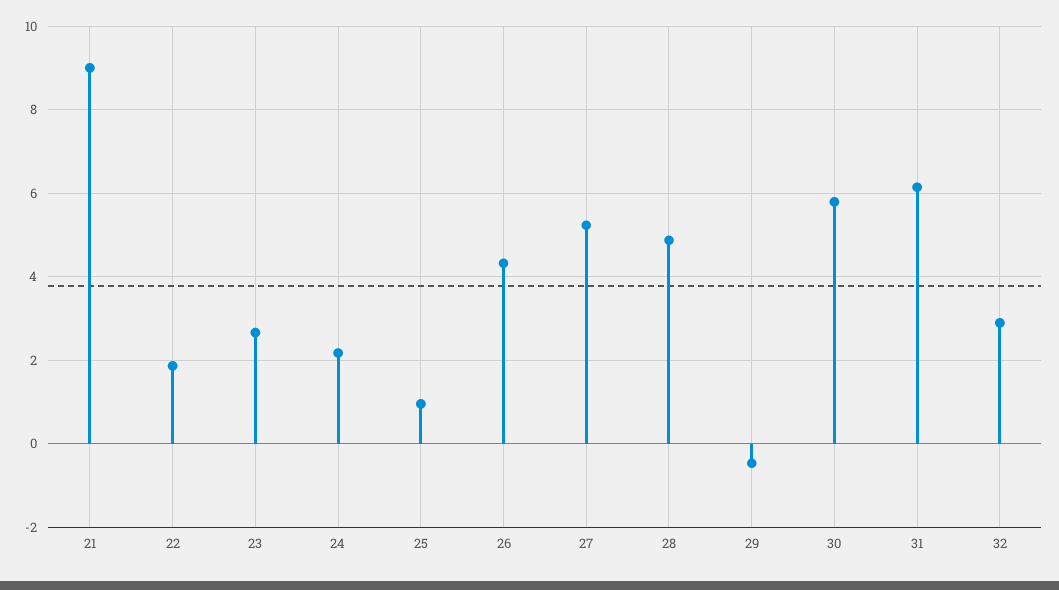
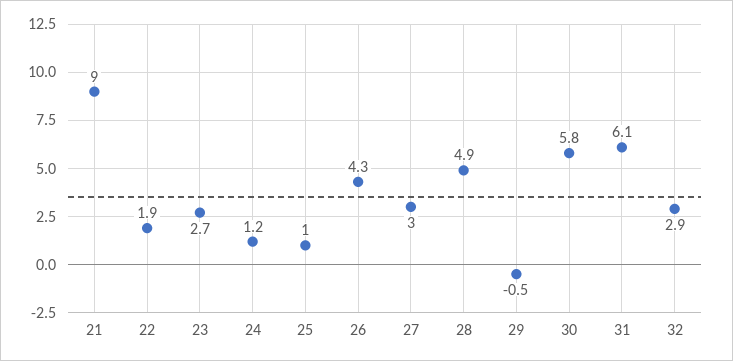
  {
    "21": 9,
    "22": 1.9,
    "23": 2.7,
-   "24": 2.2,
+   "24": 1.2,
    "25": 1,
    "26": 4.3,
-   "27": 5.2,
+   "27": 3,
    "28": 4.9,
    "29": -0.5,
    "30": 5.8,
    "31": 6.1,
    "32": 2.9
  }

